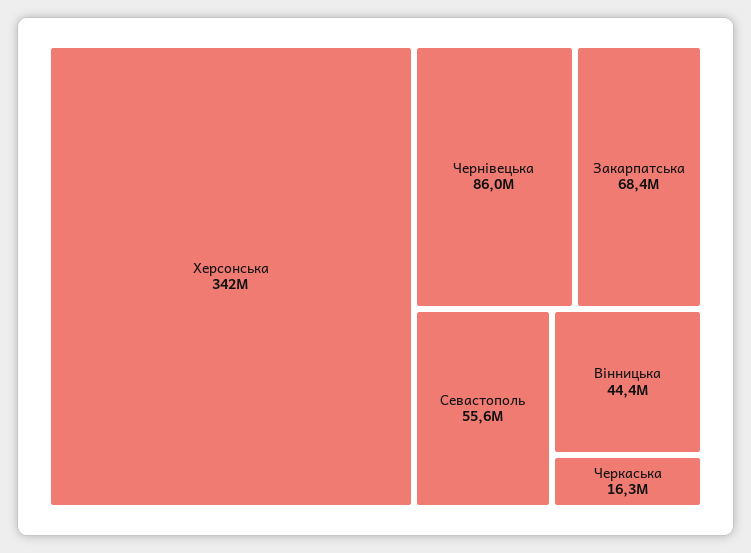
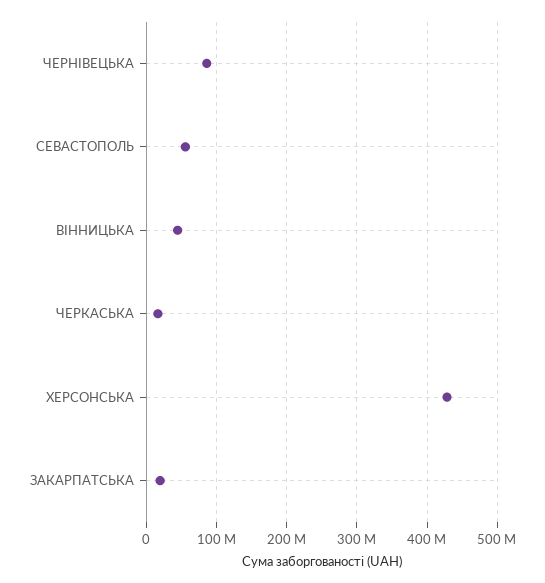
  {
-   "Херсонська": 342000000,
+   "Херсонська": 430000000,
    "Чернівецька": 86000000,
-   "Закарпатська": 68400000,
+   "Закарпатська": 20000000,
    "Севастополь": 55600000,
    "Вінницька": 44400000,
    "Черкаська": 16300000
  }

